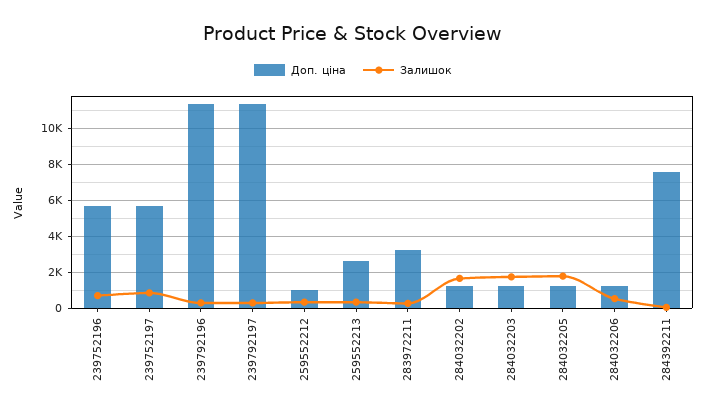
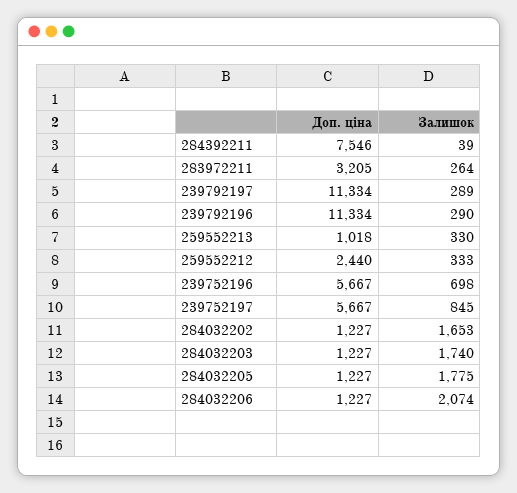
  {
    "Доп. ціна": {
      "239752196": 5667,
      "239752197": 5667,
      "239792196": 11334,
      "239792197": 11334,
-     "259552212": 1000,
+     "259552212": 2440,
-     "259552213": 2500,
+     "259552213": 1018,
      "283972211": 3205,
      "284032202": 1227,
      "284032203": 1227,
      "284032205": 1227,
      "284032206": 1227,
      "284392211": 7546
    },
    "Залишок": {
      "239752196": 698,
      "239752197": 845,
      "239792196": 290,
      "239792197": 289,
      "259552212": 333,
      "259552213": 330,
      "283972211": 264,
      "284032202": 1653,
      "284032203": 1740,
      "284032205": 1775,
-     "284032206": 500,
+     "284032206": 2074,
      "284392211": 39
    }
  }

